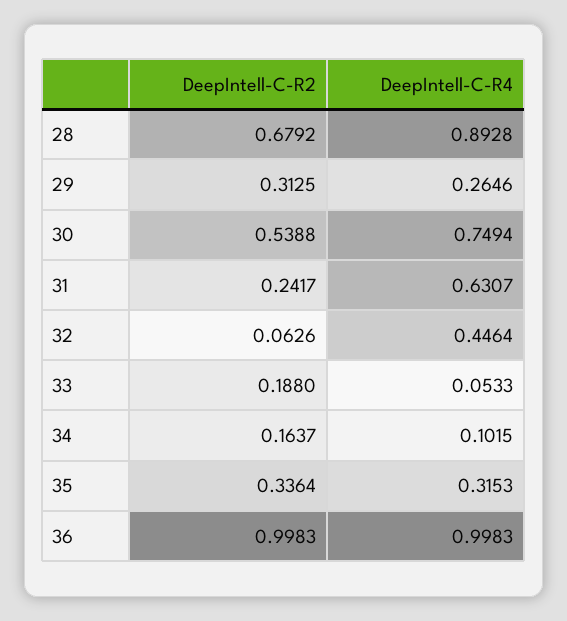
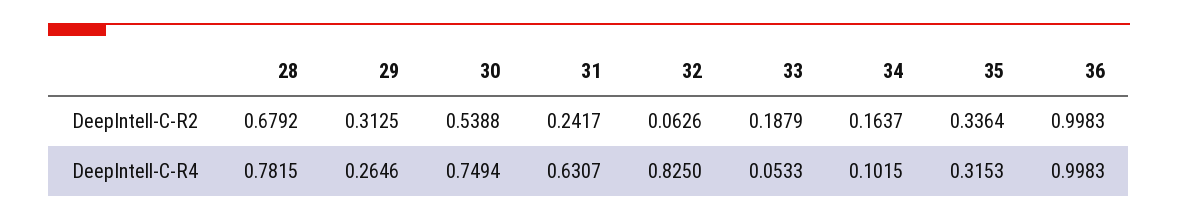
  {
    "DeepIntell-C-R2": {
      "28": 0.6792,
      "29": 0.3125,
      "30": 0.5388,
      "31": 0.2417,
      "32": 0.0626,
-     "33": 0.188,
+     "33": 0.1879,
      "34": 0.1637,
      "35": 0.3364,
      "36": 0.9983
    },
    "DeepIntell-C-R4": {
-     "28": 0.8928,
+     "28": 0.7815,
      "29": 0.2646,
      "30": 0.7494,
      "31": 0.6307,
-     "32": 0.4464,
+     "32": 0.825,
      "33": 0.0533,
      "34": 0.1015,
      "35": 0.3153,
      "36": 0.9983
    }
  }

